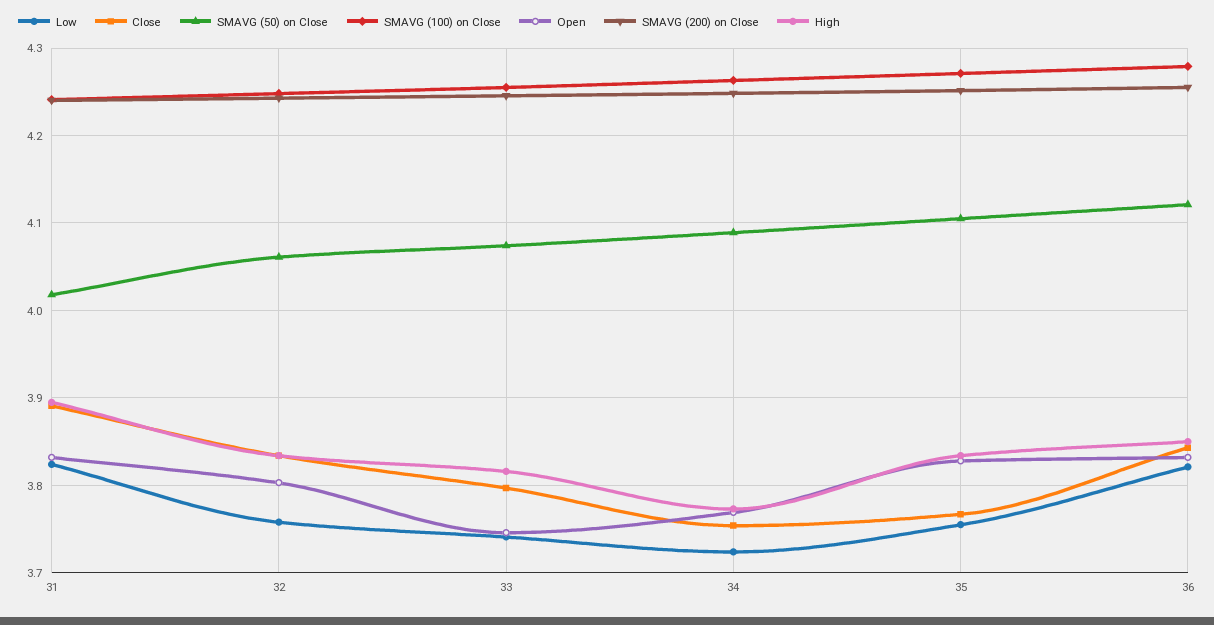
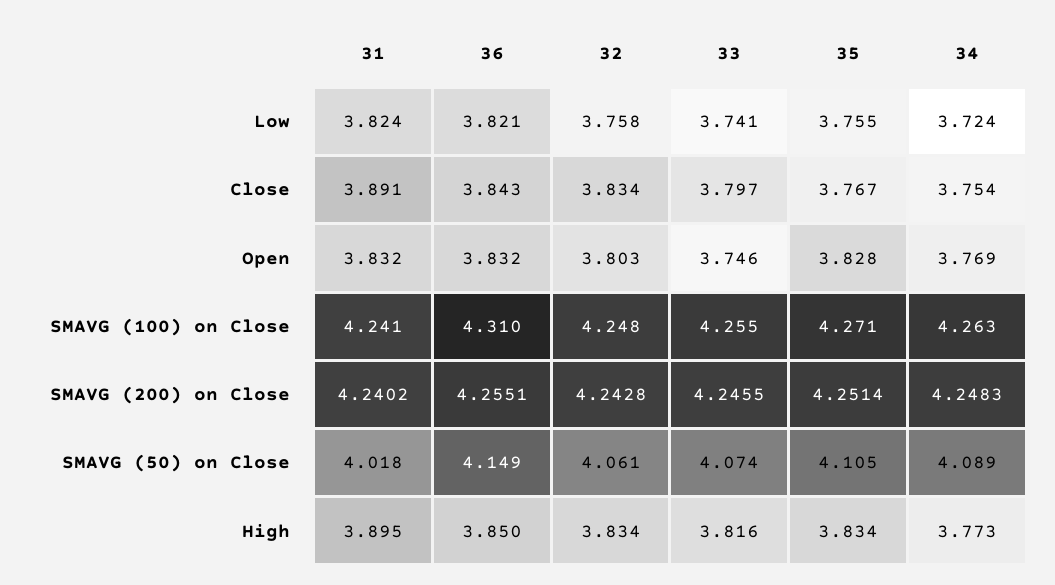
  {
    "Low": {
      "31": 3.824,
      "32": 3.758,
      "33": 3.741,
      "34": 3.724,
      "35": 3.755,
      "36": 3.821
    },
    "Close": {
      "31": 3.891,
      "32": 3.834,
      "33": 3.797,
      "34": 3.754,
      "35": 3.767,
      "36": 3.843
    },
    "SMAVG (50) on Close": {
      "31": 4.018,
      "32": 4.061,
      "33": 4.074,
      "34": 4.089,
      "35": 4.105,
-     "36": 4.12
+     "36": 4.149
    },
    "SMAVG (100) on Close": {
      "31": 4.241,
      "32": 4.248,
      "33": 4.255,
      "34": 4.263,
      "35": 4.271,
-     "36": 4.28
+     "36": 4.31
    },
    "Open": {
      "31": 3.832,
      "32": 3.803,
      "33": 3.746,
      "34": 3.769,
      "35": 3.828,
      "36": 3.832
    },
    "SMAVG (200) on Close": {
      "31": 4.2402,
      "32": 4.2428,
      "33": 4.2455,
      "34": 4.2483,
      "35": 4.2514,
      "36": 4.2551
    },
    "High": {
      "31": 3.895,
      "32": 3.834,
      "33": 3.816,
      "34": 3.773,
      "35": 3.834,
      "36": 3.85
    }
  }

